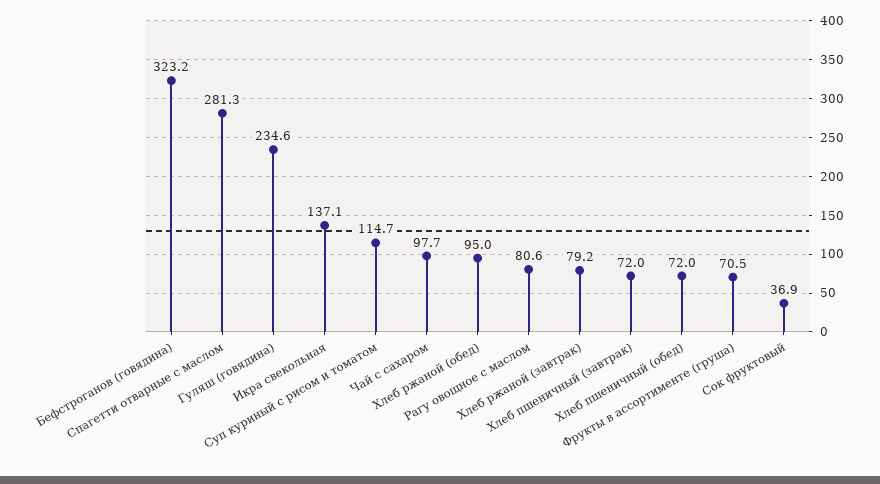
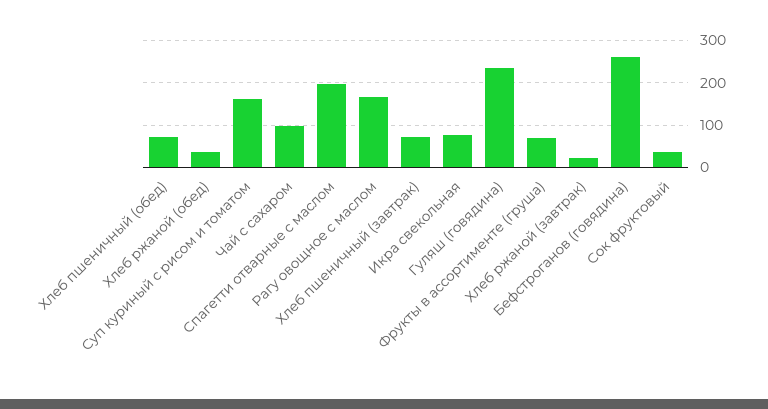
  {
-   "Бефстроганов (говядина)": 323.2,
+   "Бефстроганов (говядина)": 260,
-   "Спагетти отварные с маслом": 281.3,
+   "Спагетти отварные с маслом": 200,
    "Гуляш (говядина)": 234.6,
-   "Икра свекольная": 137.1,
+   "Икра свекольная": 80,
-   "Суп куриный с рисом и томатом": 114.7,
+   "Суп куриный с рисом и томатом": 160,
    "Чай с сахаром": 97.7,
-   "Хлеб ржаной (обед)": 95,
+   "Хлеб ржаной (обед)": 40,
-   "Рагу овощное с маслом": 80.6,
+   "Рагу овощное с маслом": 160,
-   "Хлеб ржаной (завтрак)": 79.2,
+   "Хлеб ржаной (завтрак)": 20,
    "Хлеб пшеничный (завтрак)": 72,
    "Хлеб пшеничный (обед)": 72,
    "Фрукты в ассортименте (груша)": 70.5,
    "Сок фруктовый": 36.9
  }

